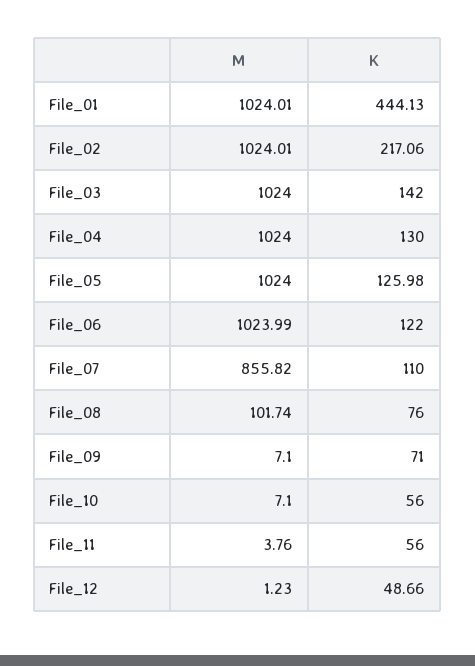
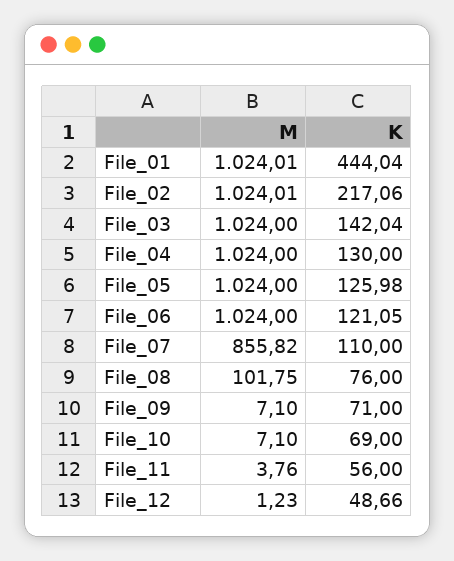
  {
    "M": {
      "File_01": 1024.01,
      "File_02": 1024.01,
      "File_03": 1024,
      "File_04": 1024,
      "File_05": 1024,
-     "File_06": 1023.99,
+     "File_06": 1024,
      "File_07": 855.82,
-     "File_08": 101.74,
+     "File_08": 101.75,
      "File_09": 7.1,
      "File_10": 7.1,
      "File_11": 3.76,
      "File_12": 1.23
    },
    "K": {
-     "File_01": 444.13,
+     "File_01": 444.04,
      "File_02": 217.06,
-     "File_03": 142,
+     "File_03": 142.04,
      "File_04": 130,
      "File_05": 125.98,
-     "File_06": 122,
+     "File_06": 121.05,
      "File_07": 110,
      "File_08": 76,
      "File_09": 71,
-     "File_10": 56,
+     "File_10": 69,
      "File_11": 56,
      "File_12": 48.66
    }
  }

